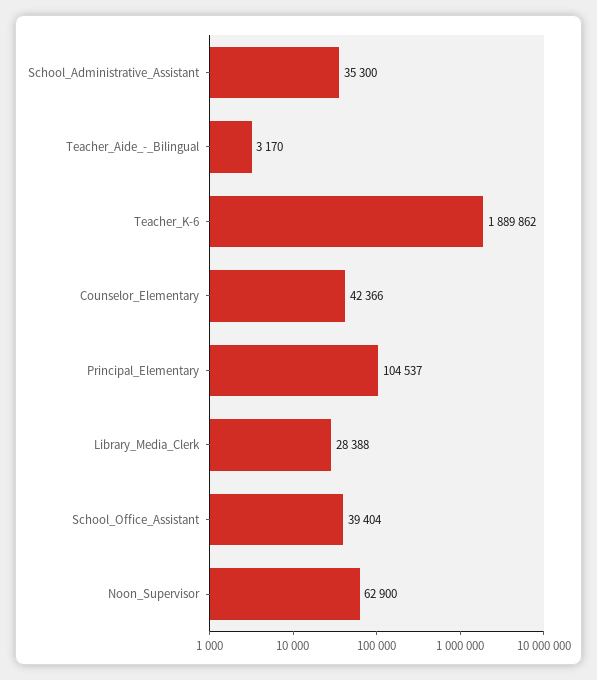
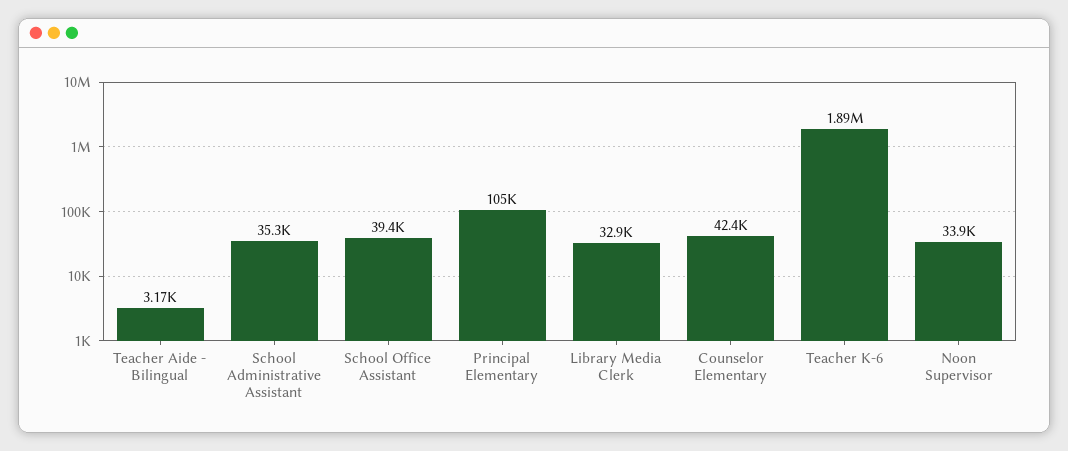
  {
    "School_Administrative_Assistant": 35300,
    "Teacher_Aide_-_Bilingual": 3170,
    "Teacher_K-6": 1889862,
    "Counselor_Elementary": 42366,
    "Principal_Elementary": 104537,
-   "Library_Media_Clerk": 28388,
+   "Library_Media_Clerk": 32900,
    "School_Office_Assistant": 39404,
-   "Noon_Supervisor": 62900
+   "Noon_Supervisor": 33900
  }

